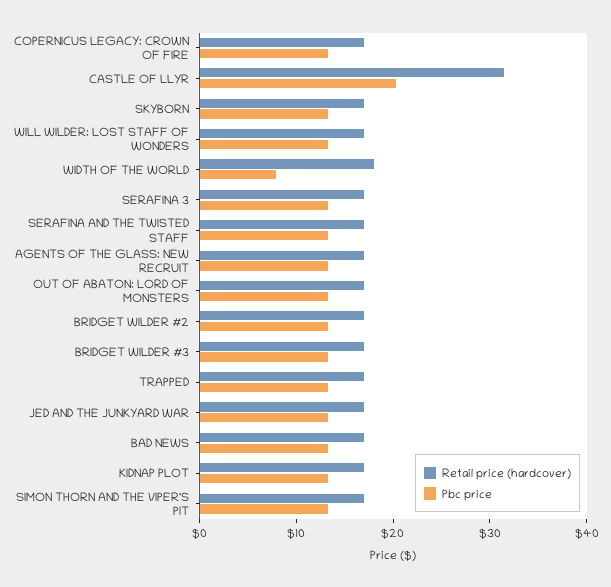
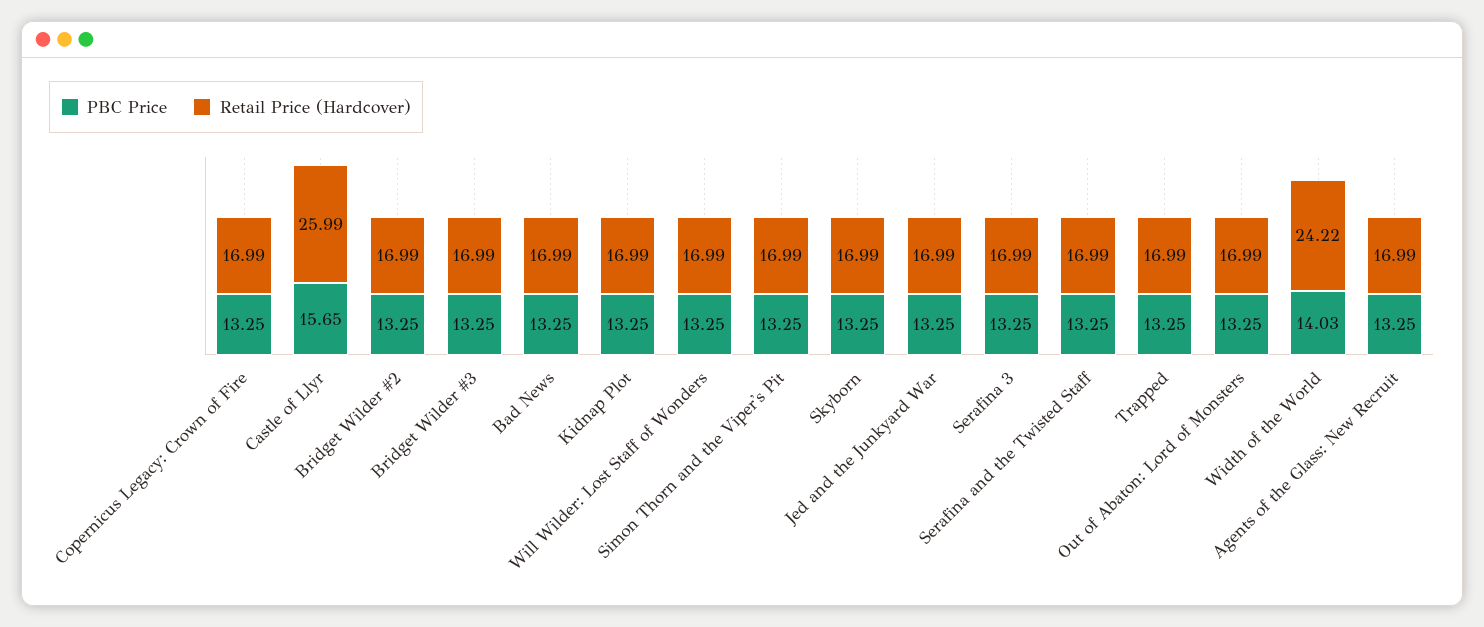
  {
    "Retail price (hardcover)": {
      "COPERNICUS LEGACY: CROWN OF FIRE": 16.99,
-     "CASTLE OF LLYR": 32,
+     "CASTLE OF LLYR": 25.99,
      "SKYBORN": 16.99,
      "WILL WILDER: LOST STAFF OF WONDERS": 16.99,
-     "WIDTH OF THE WORLD": 18,
+     "WIDTH OF THE WORLD": 24.22,
      "SERAFINA 3": 16.99,
      "SERAFINA AND THE TWISTED STAFF": 16.99,
      "AGENTS OF THE GLASS: NEW RECRUIT": 16.99,
      "OUT OF ABATON: LORD OF MONSTERS": 16.99,
      "BRIDGET WILDER #2": 16.99,
      "BRIDGET WILDER #3": 16.99,
      "TRAPPED": 16.99,
      "JED AND THE JUNKYARD WAR": 16.99,
      "BAD NEWS": 16.99,
      "KIDNAP PLOT": 16.99,
      "SIMON THORN AND THE VIPER'S PIT": 16.99
    },
    "Pbc price": {
      "COPERNICUS LEGACY: CROWN OF FIRE": 13.25,
-     "CASTLE OF LLYR": 20,
+     "CASTLE OF LLYR": 15.65,
      "SKYBORN": 13.25,
      "WILL WILDER: LOST STAFF OF WONDERS": 13.25,
-     "WIDTH OF THE WORLD": 8,
+     "WIDTH OF THE WORLD": 14.03,
      "SERAFINA 3": 13.25,
      "SERAFINA AND THE TWISTED STAFF": 13.25,
      "AGENTS OF THE GLASS: NEW RECRUIT": 13.25,
      "OUT OF ABATON: LORD OF MONSTERS": 13.25,
      "BRIDGET WILDER #2": 13.25,
      "BRIDGET WILDER #3": 13.25,
      "TRAPPED": 13.25,
      "JED AND THE JUNKYARD WAR": 13.25,
      "BAD NEWS": 13.25,
      "KIDNAP PLOT": 13.25,
      "SIMON THORN AND THE VIPER'S PIT": 13.25
    }
  }

